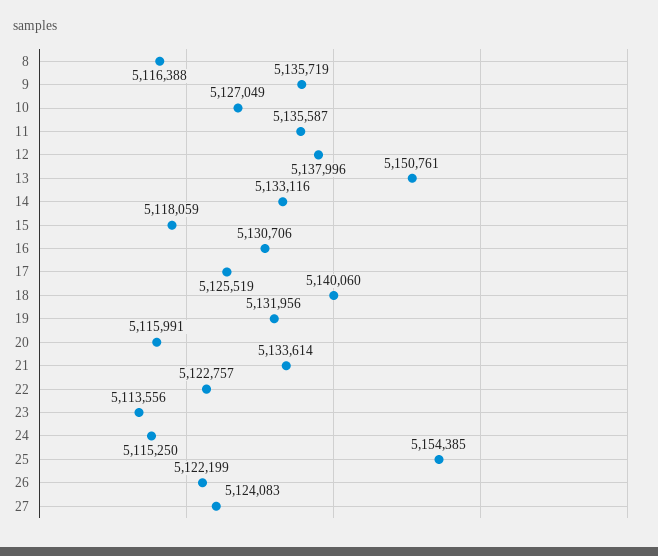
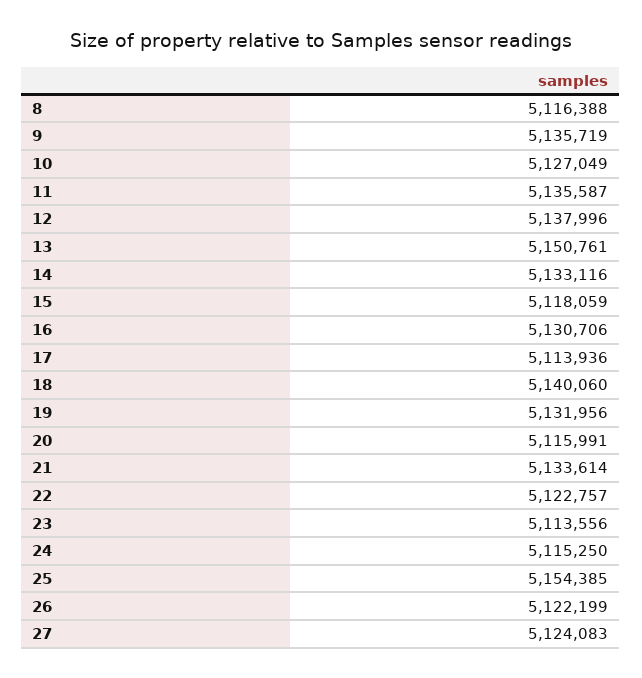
  {
    "8": 5116388,
    "9": 5135719,
    "10": 5127049,
    "11": 5135587,
    "12": 5137996,
    "13": 5150761,
    "14": 5133116,
    "15": 5118059,
    "16": 5130706,
-   "17": 5125519,
+   "17": 5113936,
    "18": 5140060,
    "19": 5131956,
    "20": 5115991,
    "21": 5133614,
    "22": 5122757,
    "23": 5113556,
    "24": 5115250,
    "25": 5154385,
    "26": 5122199,
    "27": 5124083
  }

